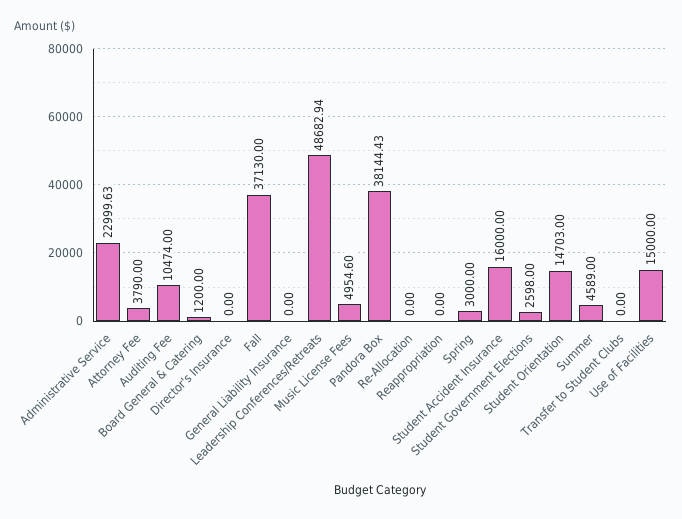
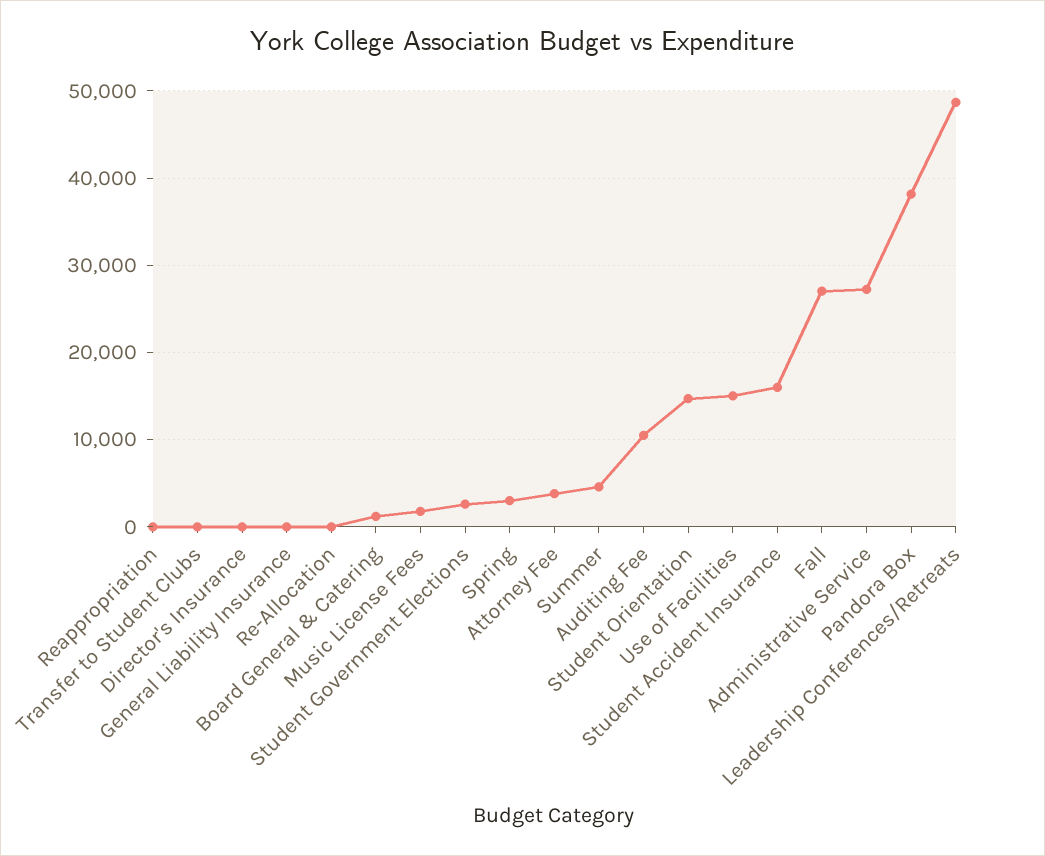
  {
-   "Administrative Service": 22999.63,
+   "Administrative Service": 27000,
    "Attorney Fee": 3790,
    "Auditing Fee": 10474,
    "Board General & Catering": 1200,
    "Director's Insurance": 0,
-   "Fall": 37130,
+   "Fall": 27000,
    "General Liability Insurance": 0,
    "Leadership Conferences/Retreats": 48682.94,
-   "Music License Fees": 4954.6,
+   "Music License Fees": 2000,
    "Pandora Box": 38144.43,
    "Re-Allocation": 0,
    "Reappropriation": 0,
    "Spring": 3000,
    "Student Accident Insurance": 16000,
    "Student Government Elections": 2598,
    "Student Orientation": 14703,
    "Summer": 4589,
    "Transfer to Student Clubs": 0,
    "Use of Facilities": 15000
  }

